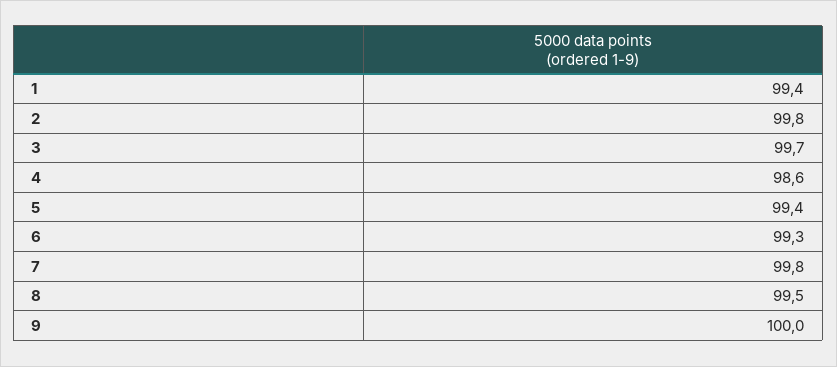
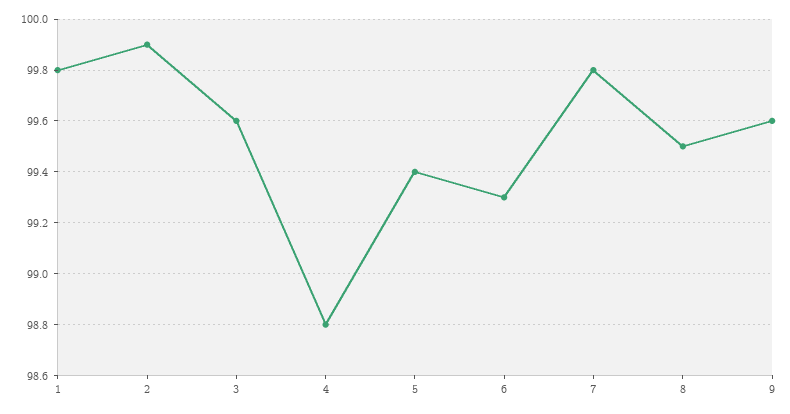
  {
-   "1": 99.4,
+   "1": 99.8,
-   "2": 99.8,
+   "2": 99.9,
-   "3": 99.7,
+   "3": 99.6,
-   "4": 98.6,
+   "4": 98.8,
    "5": 99.4,
    "6": 99.3,
    "7": 99.8,
    "8": 99.5,
-   "9": 100
+   "9": 99.6
  }

